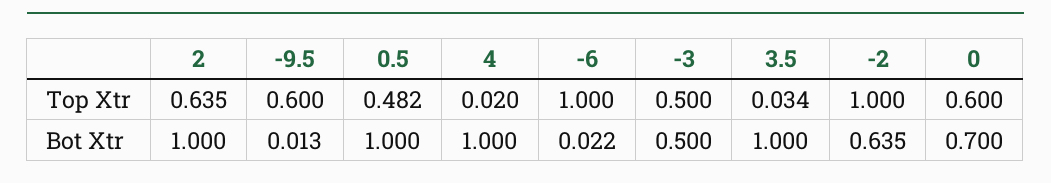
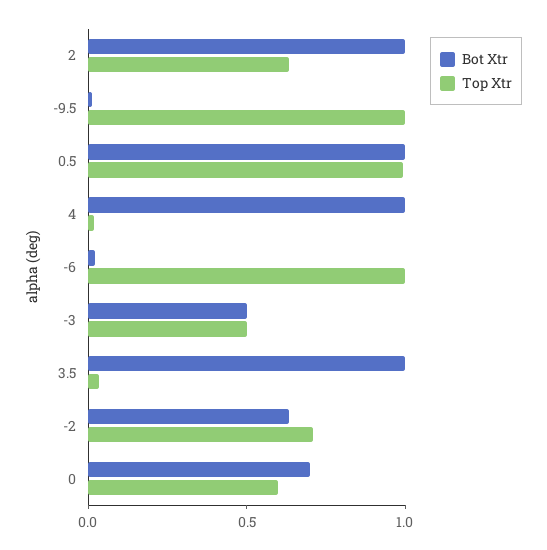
  {
    "Top Xtr": {
      "2": 0.635,
-     "-9.5": 0.6,
+     "-9.5": 1,
-     "0.5": 0.482,
+     "0.5": 1,
      "4": 0.02,
      "-6": 1,
      "-3": 0.5,
      "3.5": 0.034,
-     "-2": 1,
+     "-2": 0.7,
      "0": 0.6
    },
    "Bot Xtr": {
      "2": 1,
      "-9.5": 0.013,
      "0.5": 1,
      "4": 1,
      "-6": 0.022,
      "-3": 0.5,
      "3.5": 1,
      "-2": 0.635,
      "0": 0.7
    }
  }

